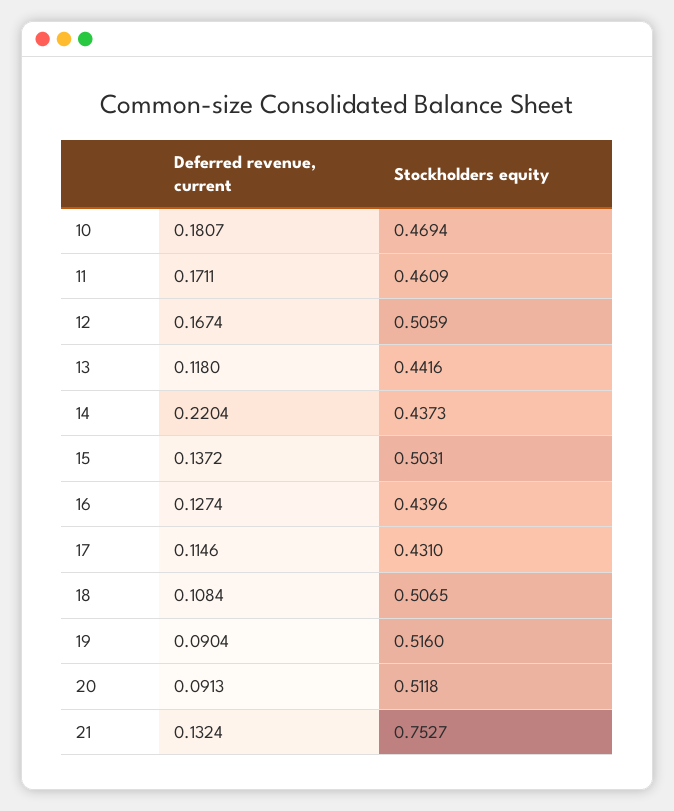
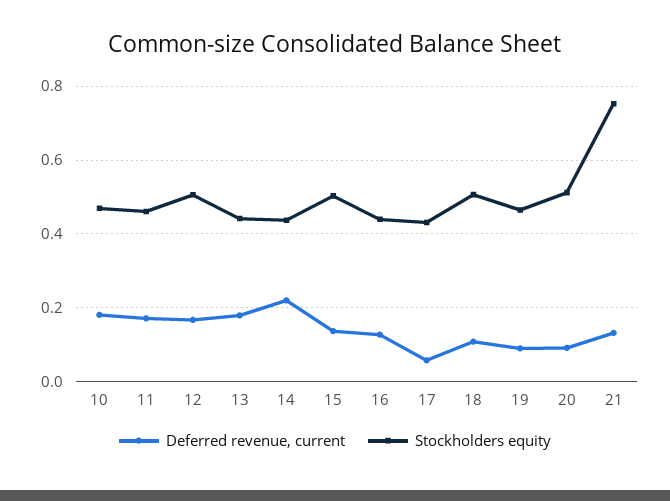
  {
    "Deferred revenue, current": {
      "10": 0.1807,
      "11": 0.1711,
      "12": 0.1674,
-     "13": 0.118,
+     "13": 0.18,
      "14": 0.2204,
      "15": 0.1372,
      "16": 0.1274,
-     "17": 0.1146,
+     "17": 0.06,
      "18": 0.1084,
      "19": 0.0904,
      "20": 0.0913,
      "21": 0.1324
    },
    "Stockholders equity": {
      "10": 0.4694,
      "11": 0.4609,
      "12": 0.5059,
      "13": 0.4416,
      "14": 0.4373,
      "15": 0.5031,
      "16": 0.4396,
      "17": 0.431,
      "18": 0.5065,
-     "19": 0.516,
+     "19": 0.46,
      "20": 0.5118,
      "21": 0.7527
    }
  }

